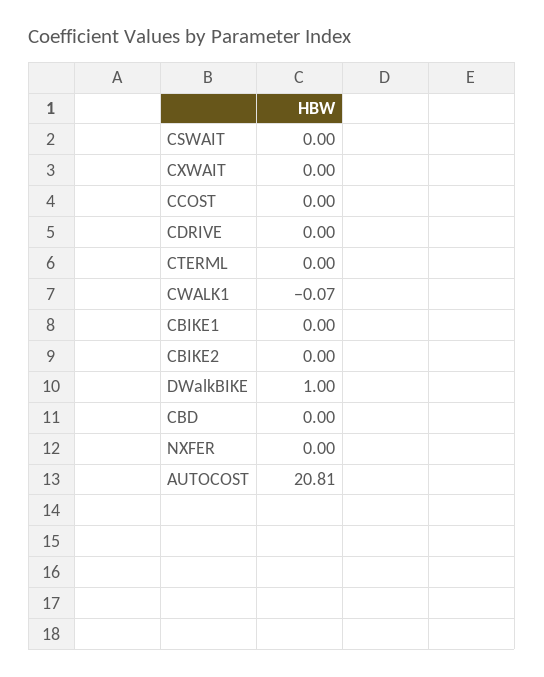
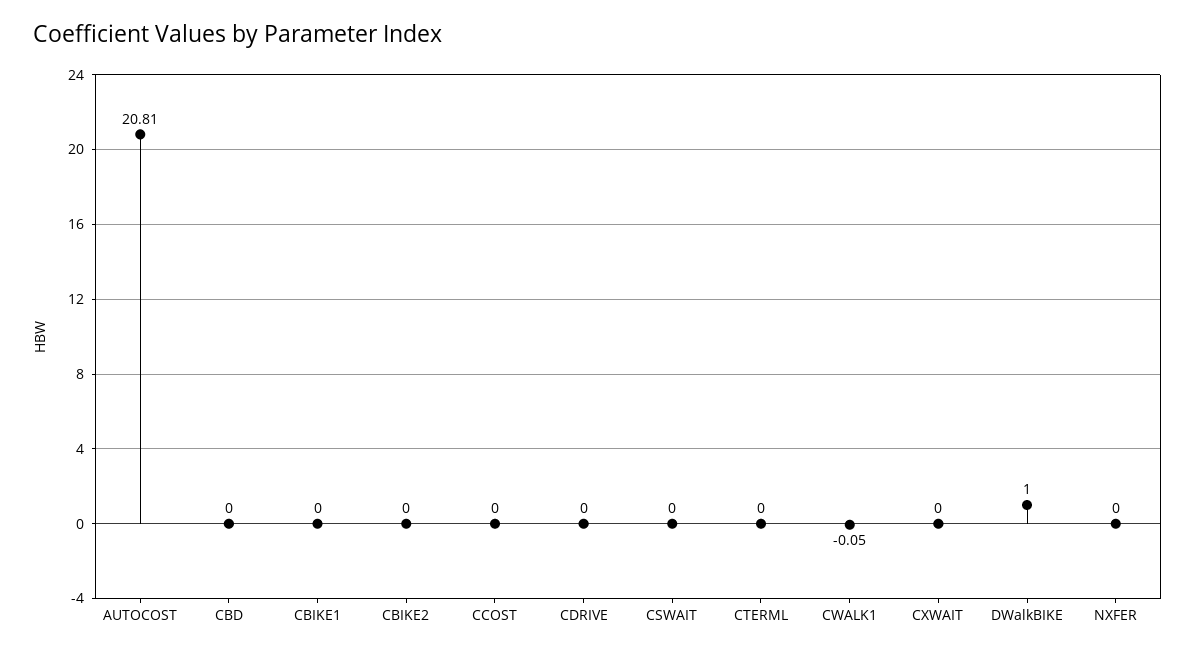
  {
    "CSWAIT": 0,
    "CXWAIT": 0,
    "CCOST": 0,
    "CDRIVE": 0,
    "CTERML": 0,
-   "CWALK1": -0.07,
+   "CWALK1": -0.05,
    "CBIKE1": 0,
    "CBIKE2": 0,
    "DWalkBIKE": 1,
    "CBD": 0,
    "NXFER": 0,
    "AUTOCOST": 20.81
  }

